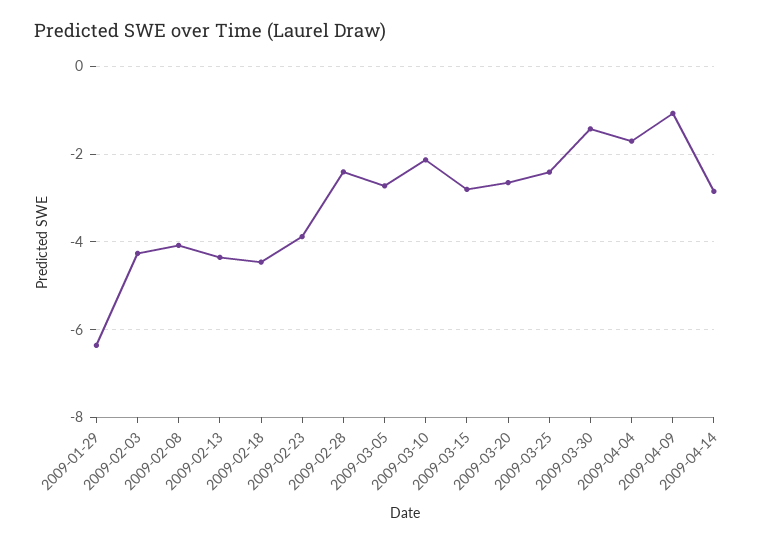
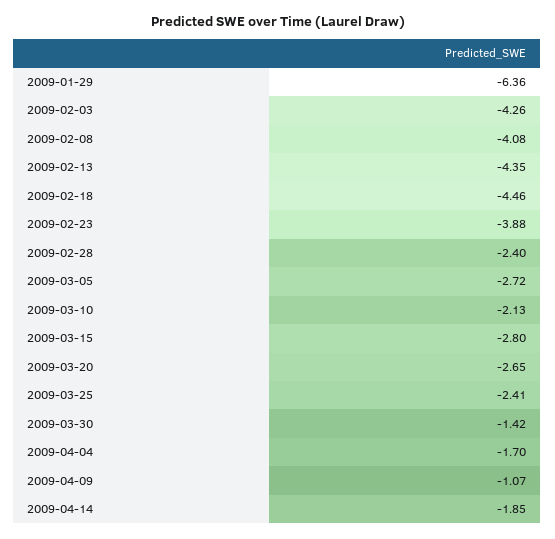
  {
    "2009-01-29": -6.36,
    "2009-02-03": -4.26,
    "2009-02-08": -4.08,
    "2009-02-13": -4.35,
    "2009-02-18": -4.46,
    "2009-02-23": -3.88,
    "2009-02-28": -2.4,
    "2009-03-05": -2.72,
    "2009-03-10": -2.13,
    "2009-03-15": -2.8,
    "2009-03-20": -2.65,
    "2009-03-25": -2.41,
    "2009-03-30": -1.42,
    "2009-04-04": -1.7,
    "2009-04-09": -1.07,
-   "2009-04-14": -2.8
+   "2009-04-14": -1.85
  }

